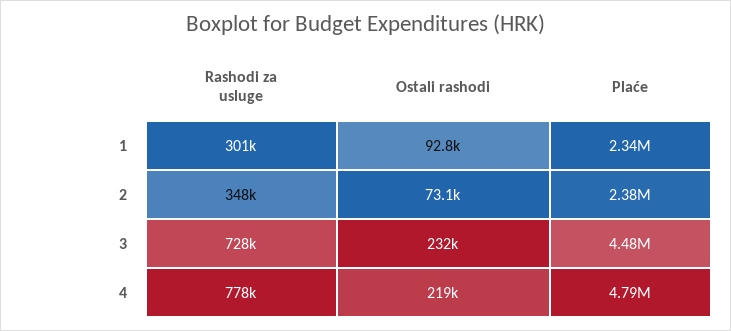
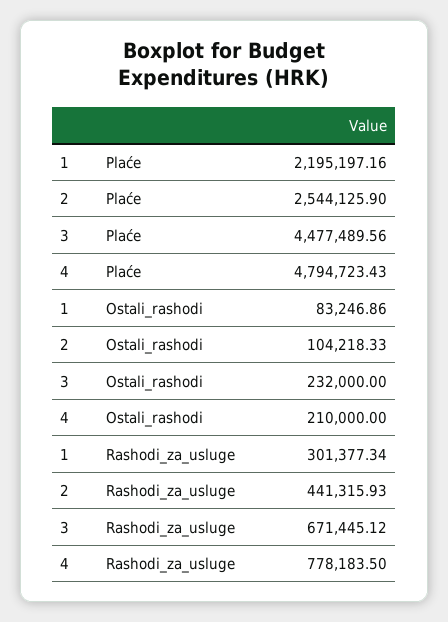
  {
    "Rashodi za usluge": {
      "1": 301377.34,
-     "2": 348000,
+     "2": 441315.93,
-     "3": 728000,
+     "3": 671445.12,
      "4": 778183.5
    },
    "Ostali rashodi": {
-     "1": 92800,
+     "1": 83246.86,
-     "2": 73100,
+     "2": 104218.33,
      "3": 232000,
-     "4": 219000
+     "4": 210000
    },
    "Plaće": {
-     "1": 2340000,
+     "1": 2195197.16,
-     "2": 2380000,
+     "2": 2544125.9,
      "3": 4477489.56,
      "4": 4794723.43
    }
  }

